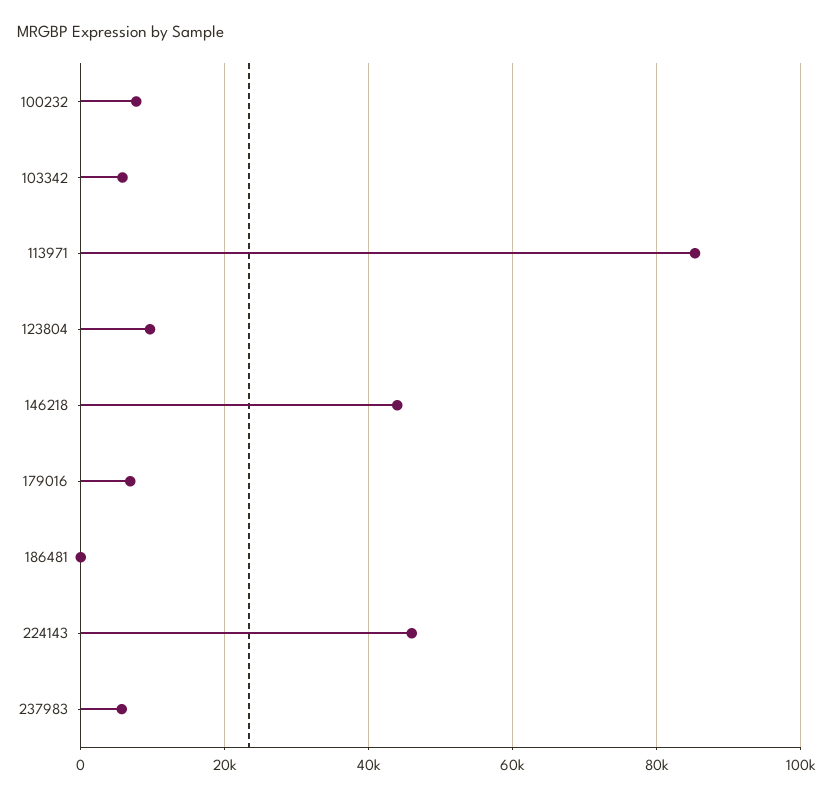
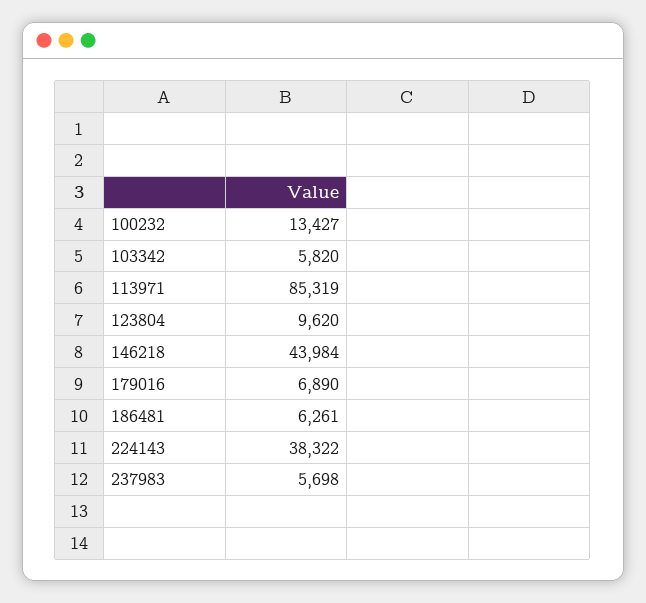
  {
-   "100232": 8000,
+   "100232": 13427,
    "103342": 5820,
    "113971": 85319,
    "123804": 9620,
    "146218": 43984,
    "179016": 6890,
-   "186481": 0,
+   "186481": 6261,
-   "224143": 46000,
+   "224143": 38322,
    "237983": 5698
  }

